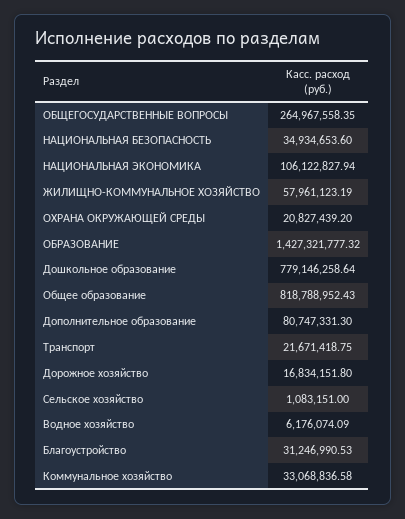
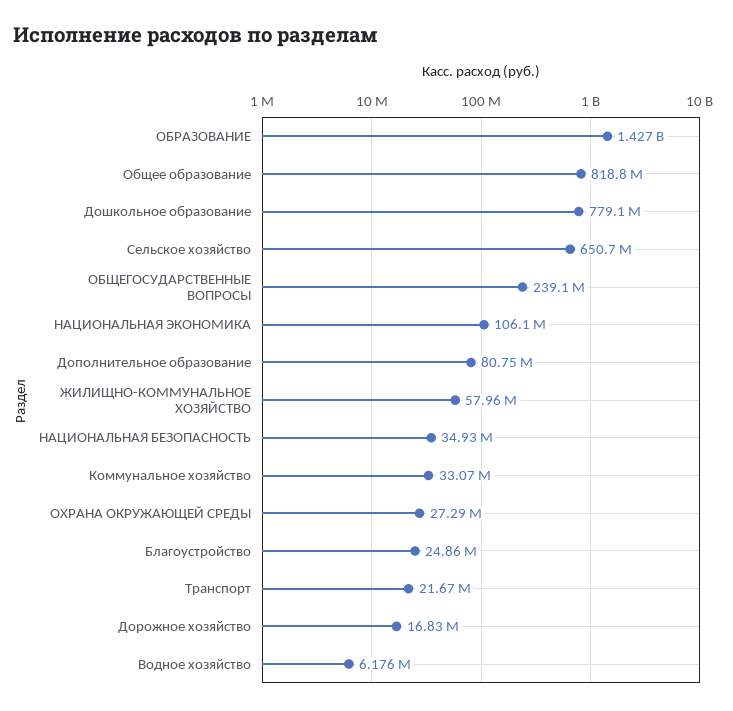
  {
-   "ОБЩЕГОСУДАРСТВЕННЫЕ ВОПРОСЫ": 264967558.35,
+   "ОБЩЕГОСУДАРСТВЕННЫЕ ВОПРОСЫ": 239100000,
    "НАЦИОНАЛЬНАЯ БЕЗОПАСНОСТЬ": 34934653.6,
    "НАЦИОНАЛЬНАЯ ЭКОНОМИКА": 106122827.94,
    "ЖИЛИЩНО-КОММУНАЛЬНОЕ ХОЗЯЙСТВО": 57961123.19,
-   "ОХРАНА ОКРУЖАЮЩЕЙ СРЕДЫ": 20827439.2,
+   "ОХРАНА ОКРУЖАЮЩЕЙ СРЕДЫ": 27290000,
    "ОБРАЗОВАНИЕ": 1427321777.32,
    "Дошкольное образование": 779146258.64,
    "Общее образование": 818788952.43,
    "Дополнительное образование": 80747331.3,
    "Транспорт": 21671418.75,
    "Дорожное хозяйство": 16834151.8,
-   "Сельское хозяйство": 1083151,
+   "Сельское хозяйство": 650700000,
    "Водное хозяйство": 6176074.09,
-   "Благоустройство": 31246990.53,
+   "Благоустройство": 24860000,
    "Коммунальное хозяйство": 33068836.58
  }

